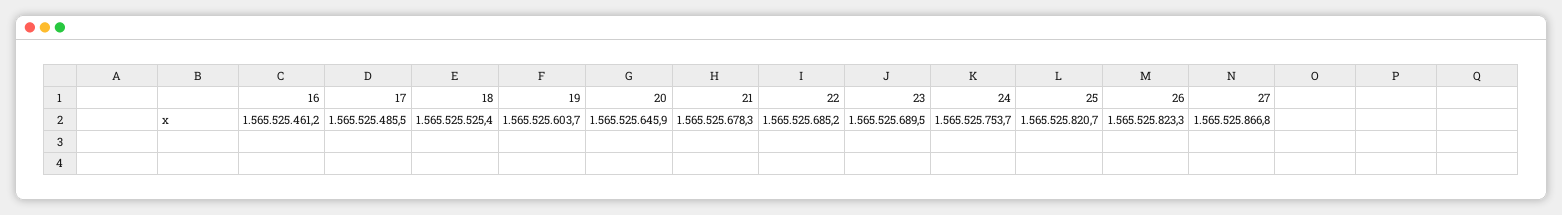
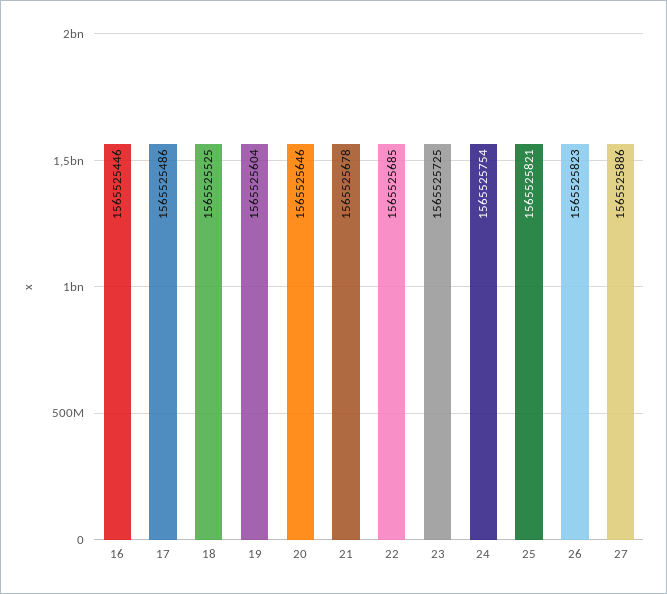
  {
-   "16": 1565525461.2,
+   "16": 1565525446,
    "17": 1565525485.5,
    "18": 1565525525.4,
    "19": 1565525603.7,
    "20": 1565525645.9,
    "21": 1565525678.3,
    "22": 1565525685.2,
-   "23": 1565525689.5,
+   "23": 1565525725,
    "24": 1565525753.7,
    "25": 1565525820.7,
    "26": 1565525823.3,
-   "27": 1565525866.8
+   "27": 1565525886
  }

